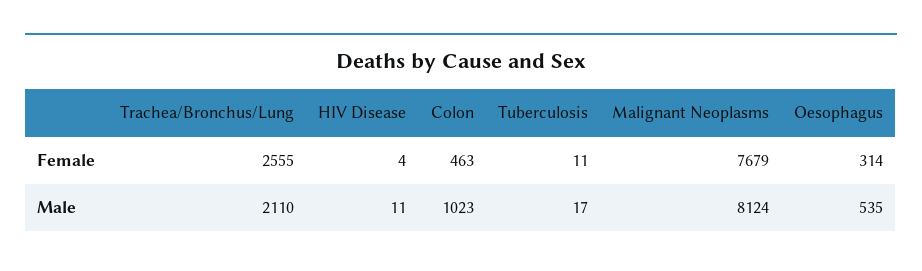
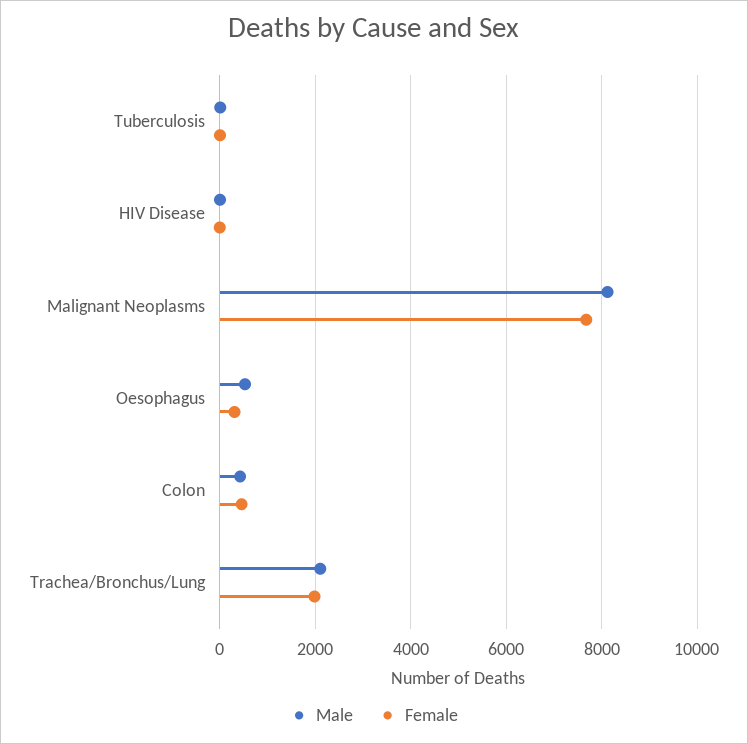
  {
    "Female": {
-     "Trachea/Bronchus/Lung": 2555,
+     "Trachea/Bronchus/Lung": 2000,
      "HIV Disease": 4,
      "Colon": 463,
      "Tuberculosis": 11,
      "Malignant Neoplasms": 7679,
      "Oesophagus": 314
    },
    "Male": {
      "Trachea/Bronchus/Lung": 2110,
      "HIV Disease": 11,
-     "Colon": 1023,
+     "Colon": 400,
      "Tuberculosis": 17,
      "Malignant Neoplasms": 8124,
      "Oesophagus": 535
    }
  }

